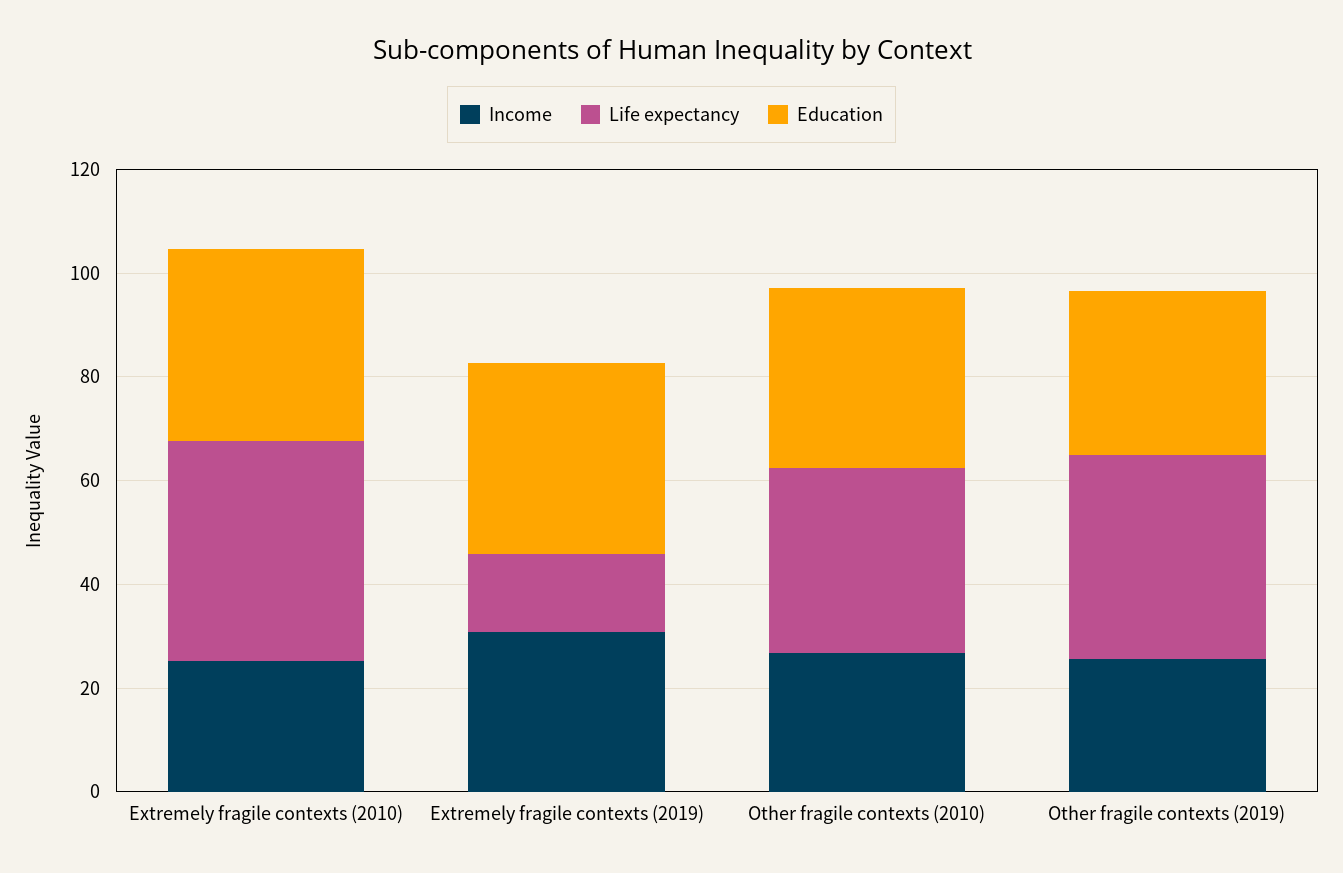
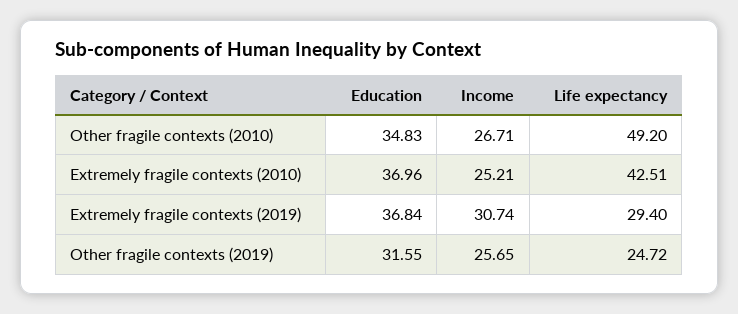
  {
    "Income": {
      "Extremely fragile contexts (2010)": 25.21,
      "Extremely fragile contexts (2019)": 30.74,
      "Other fragile contexts (2010)": 26.71,
      "Other fragile contexts (2019)": 25.65
    },
    "Life expectancy": {
      "Extremely fragile contexts (2010)": 42.51,
-     "Extremely fragile contexts (2019)": 15,
+     "Extremely fragile contexts (2019)": 29.4,
-     "Other fragile contexts (2010)": 35,
+     "Other fragile contexts (2010)": 49.2,
-     "Other fragile contexts (2019)": 40
+     "Other fragile contexts (2019)": 24.72
    },
    "Education": {
      "Extremely fragile contexts (2010)": 36.96,
      "Extremely fragile contexts (2019)": 36.84,
      "Other fragile contexts (2010)": 34.83,
      "Other fragile contexts (2019)": 31.55
    }
  }

